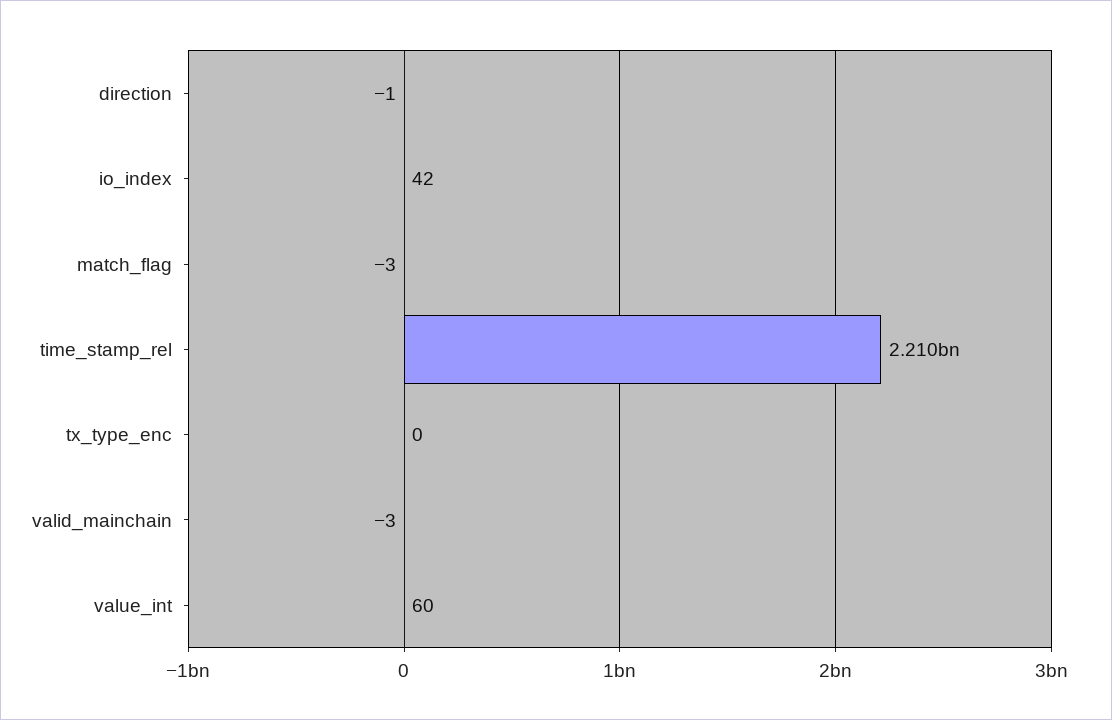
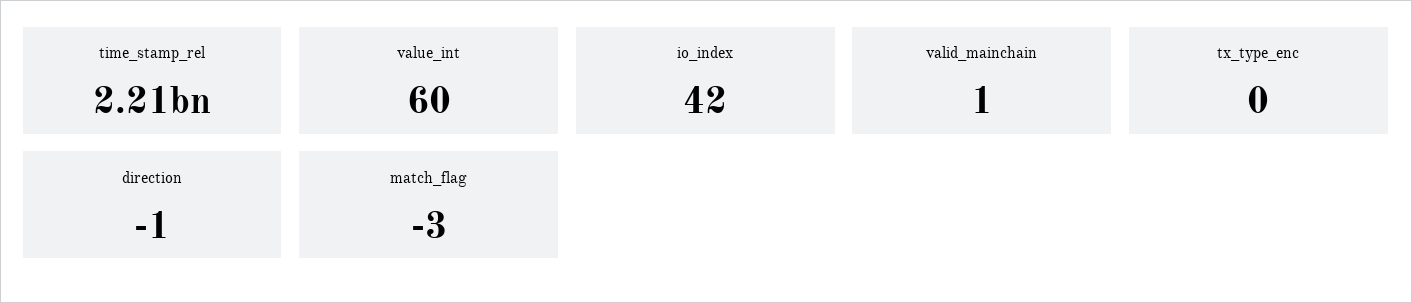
  {
    "direction": -1,
    "io_index": 42,
    "match_flag": -3,
    "time_stamp_rel": 2210000000,
    "tx_type_enc": 0,
-   "valid_mainchain": -3,
+   "valid_mainchain": 1,
    "value_int": 60
  }

